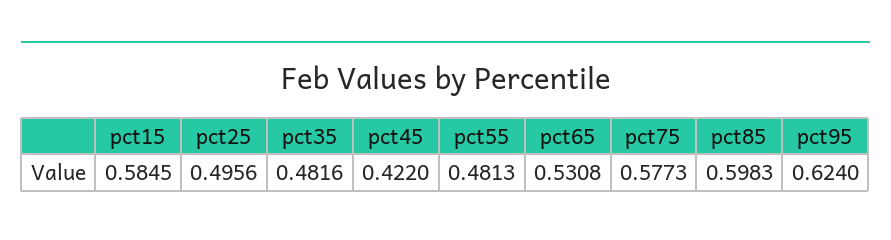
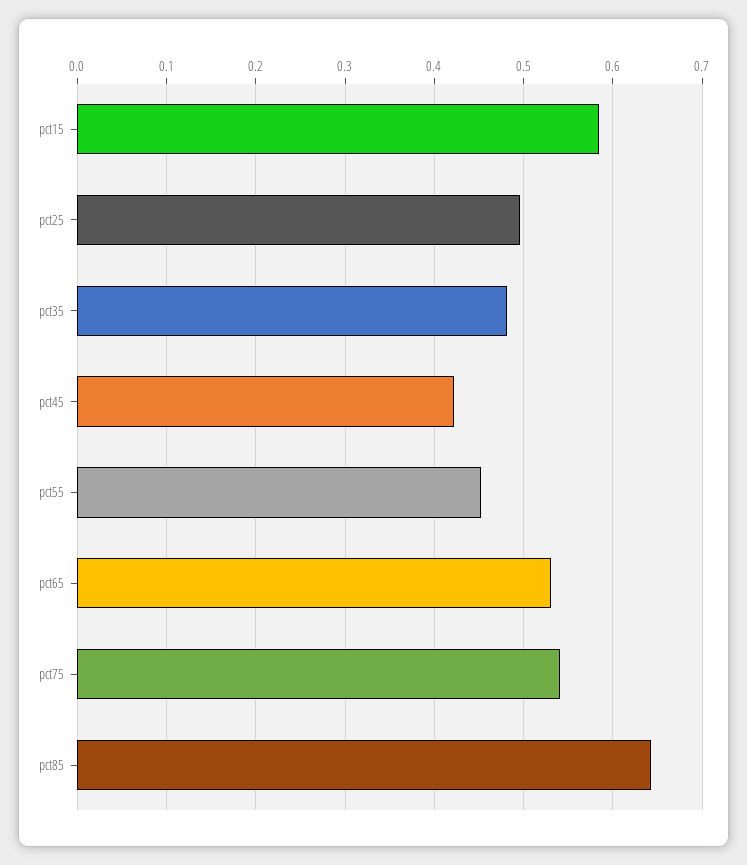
  {
    "pct15": 0.5845,
    "pct25": 0.4956,
    "pct35": 0.4816,
    "pct45": 0.422,
-   "pct55": 0.4813,
+   "pct55": 0.45,
    "pct65": 0.5308,
-   "pct75": 0.5773,
+   "pct75": 0.54,
-   "pct85": 0.5983,
+   "pct85": 0.64
-   "pct95": 0.624
  }

